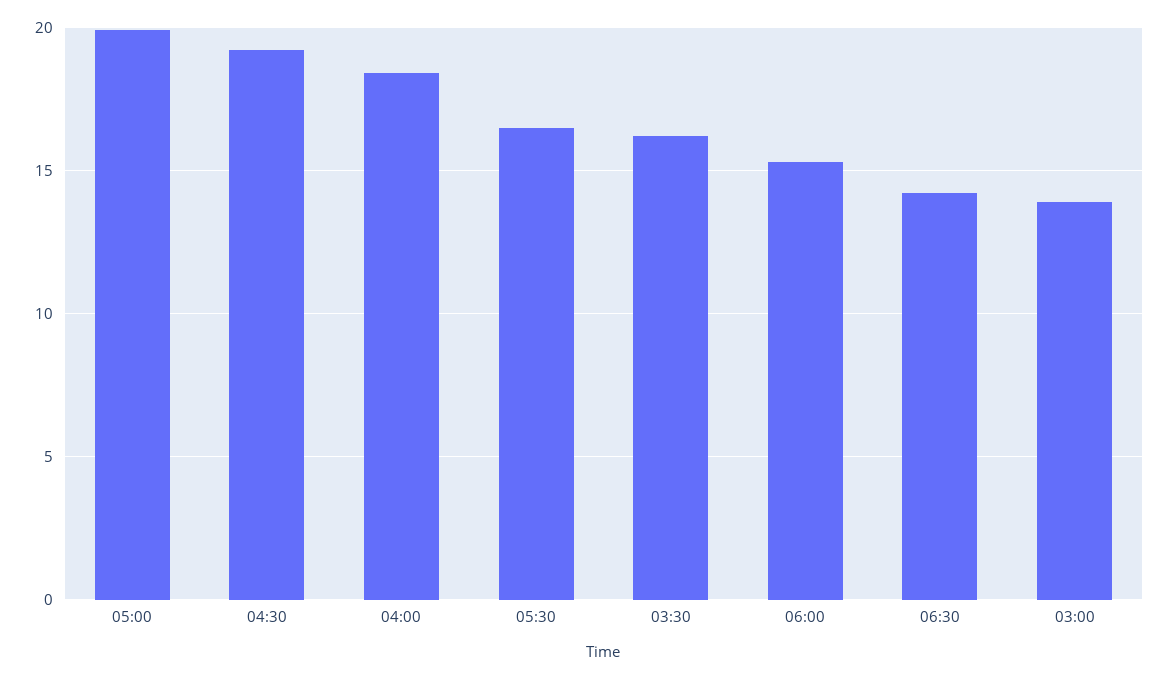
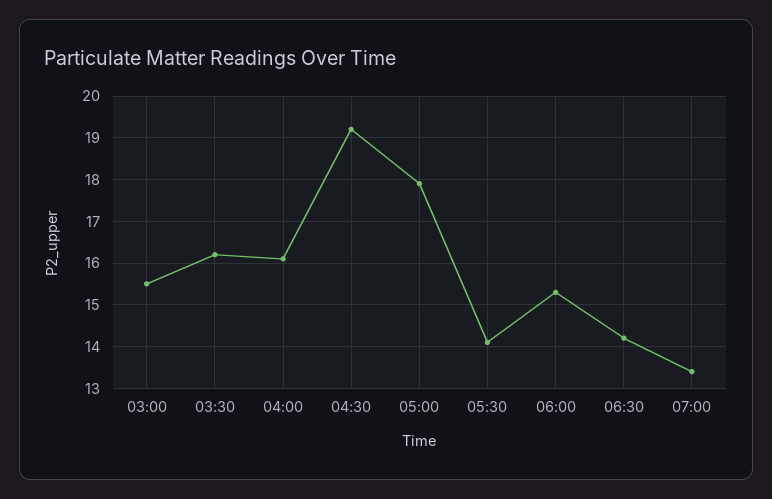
  {
-   "05:00": 20,
+   "05:00": 18,
    "04:30": 19,
-   "04:00": 18.5,
+   "04:00": 16,
-   "05:30": 16.5,
+   "05:30": 14,
    "03:30": 16,
    "06:00": 15.5,
    "06:30": 14,
-   "03:00": 14
+   "03:00": 15.5,
+   "07:00": 13.5
  }

